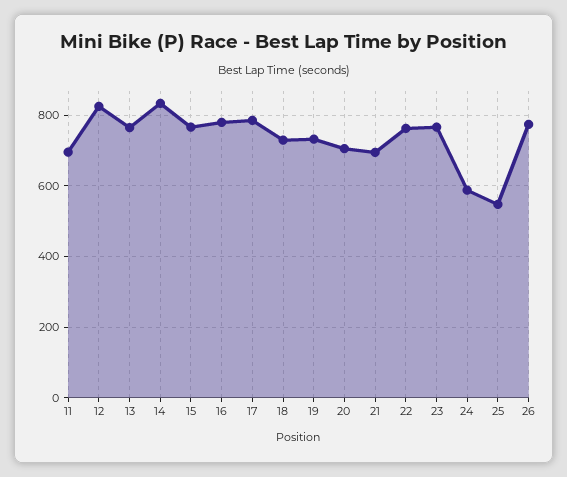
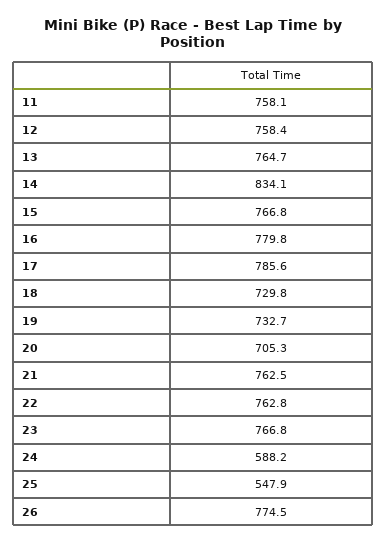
  {
-   "11": 700,
+   "11": 758.1,
-   "12": 820,
+   "12": 758.4,
    "13": 764.7,
    "14": 834.1,
    "15": 766.8,
    "16": 779.8,
    "17": 785.6,
    "18": 729.8,
    "19": 732.7,
    "20": 705.3,
-   "21": 700,
+   "21": 762.5,
    "22": 762.8,
    "23": 766.8,
    "24": 588.2,
    "25": 547.9,
    "26": 774.5
  }

